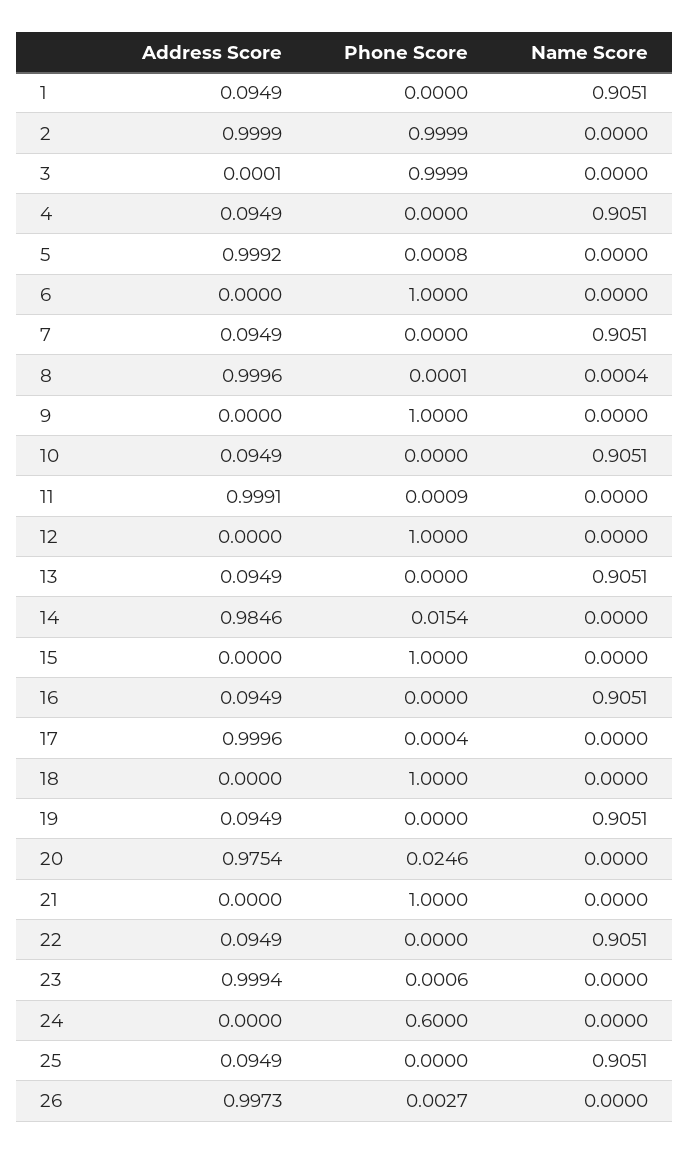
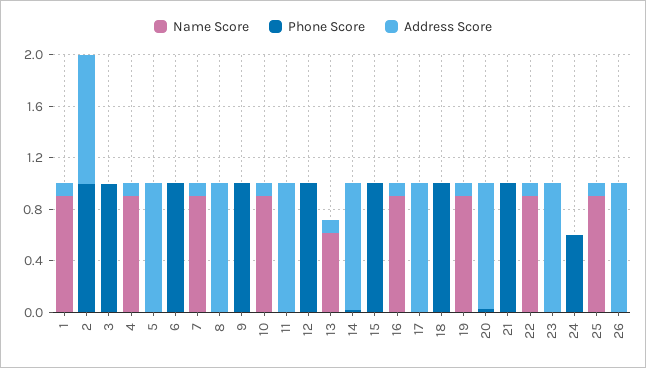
  {
    "Address Score": {
      "1": 0.0949,
      "2": 0.9999,
      "3": 0.0001,
      "4": 0.0949,
      "5": 0.9992,
      "6": 0,
      "7": 0.0949,
      "8": 0.9996,
      "9": 0,
      "10": 0.0949,
      "11": 0.9991,
      "12": 0,
      "13": 0.0949,
      "14": 0.9846,
      "15": 0,
      "16": 0.0949,
      "17": 0.9996,
      "18": 0,
      "19": 0.0949,
      "20": 0.9754,
      "21": 0,
      "22": 0.0949,
      "23": 0.9994,
      "24": 0,
      "25": 0.0949,
      "26": 0.9973
    },
    "Phone Score": {
      "1": 0,
      "2": 0.9999,
      "3": 0.9999,
      "4": 0,
      "5": 0.0008,
      "6": 1,
      "7": 0,
      "8": 0.0001,
      "9": 1,
      "10": 0,
      "11": 0.0009,
      "12": 1,
      "13": 0,
      "14": 0.0154,
      "15": 1,
      "16": 0,
      "17": 0.0004,
      "18": 1,
      "19": 0,
      "20": 0.0246,
      "21": 1,
      "22": 0,
      "23": 0.0006,
      "24": 0.6,
      "25": 0,
      "26": 0.0027
    },
    "Name Score": {
      "1": 0.9051,
      "2": 0,
      "3": 0,
      "4": 0.9051,
      "5": 0,
      "6": 0,
      "7": 0.9051,
      "8": 0.0004,
      "9": 0,
      "10": 0.9051,
      "11": 0,
      "12": 0,
-     "13": 0.9051,
+     "13": 0.6,
      "14": 0,
      "15": 0,
      "16": 0.9051,
      "17": 0,
      "18": 0,
      "19": 0.9051,
      "20": 0,
      "21": 0,
      "22": 0.9051,
      "23": 0,
      "24": 0,
      "25": 0.9051,
      "26": 0
    }
  }

